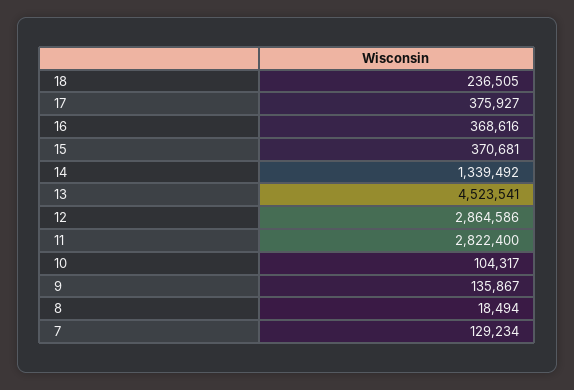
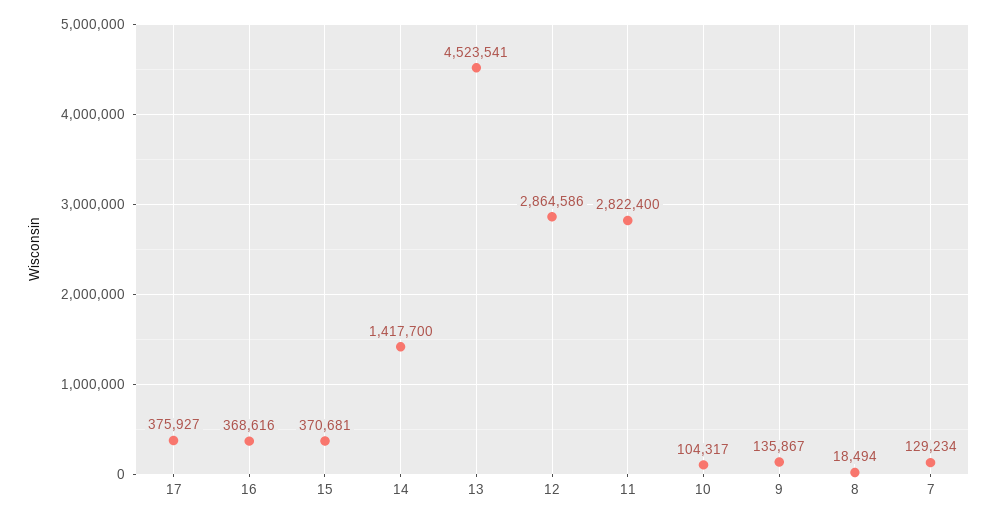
  {
-   "18": 236505,
    "17": 375927,
    "16": 368616,
    "15": 370681,
-   "14": 1339492,
+   "14": 1417700,
    "13": 4523541,
    "12": 2864586,
    "11": 2822400,
    "10": 104317,
    "9": 135867,
    "8": 18494,
    "7": 129234
  }

